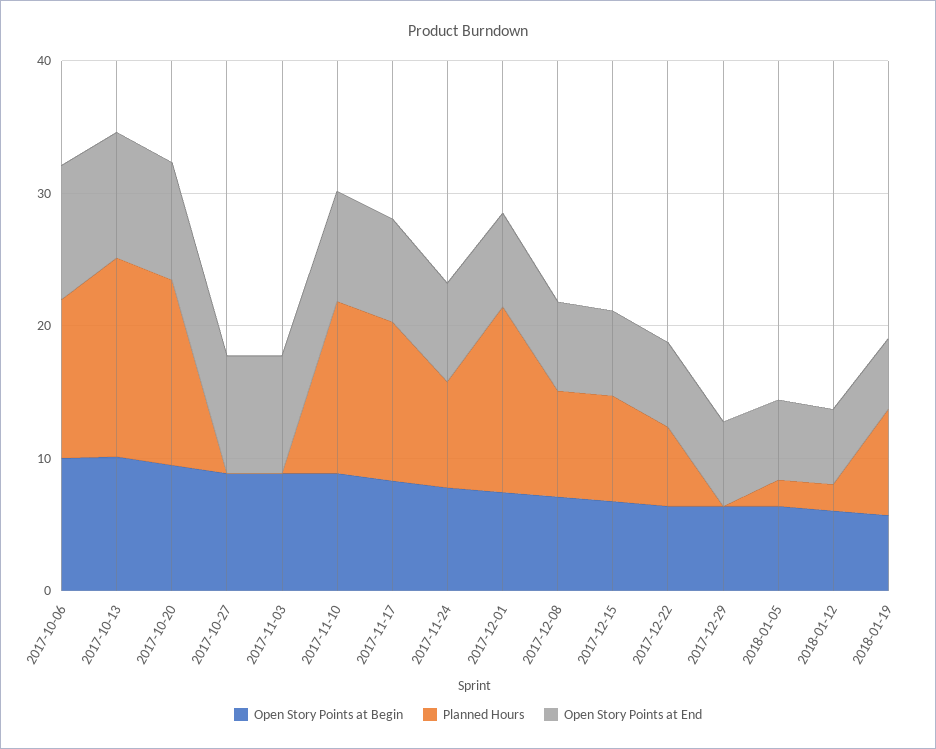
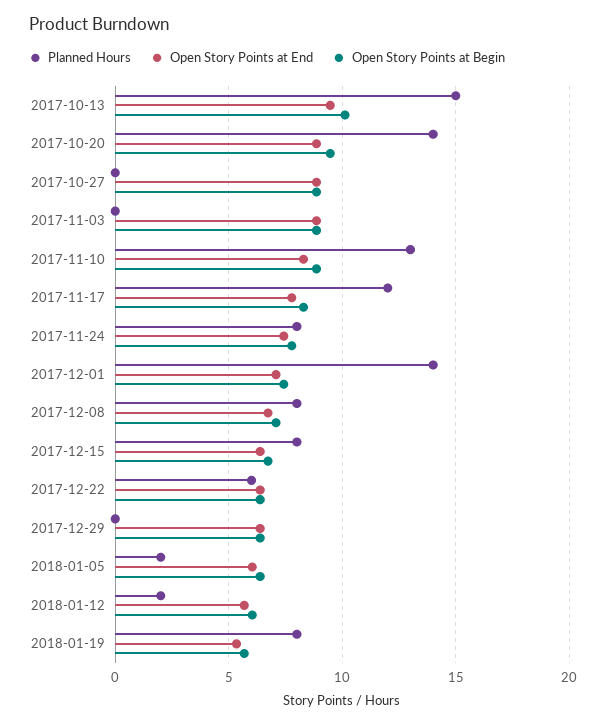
  {
    "Open Story Points at Begin": {
-     "2017-10-06": 10,
      "2017-10-13": 10,
      "2017-10-20": 9.5,
      "2017-10-27": 9,
      "2017-11-03": 9,
      "2017-11-10": 9,
      "2017-11-17": 8.5,
      "2017-11-24": 8,
      "2017-12-01": 7.5,
      "2017-12-08": 7,
      "2017-12-15": 6.5,
      "2017-12-22": 6.5,
      "2017-12-29": 6.5,
      "2018-01-05": 6.5,
      "2018-01-12": 6,
      "2018-01-19": 5.5
    },
    "Planned Hours": {
-     "2017-10-06": 12,
      "2017-10-13": 15,
      "2017-10-20": 14,
      "2017-10-27": 0,
      "2017-11-03": 0,
      "2017-11-10": 13,
      "2017-11-17": 12,
      "2017-11-24": 8,
      "2017-12-01": 14,
      "2017-12-08": 8,
      "2017-12-15": 8,
      "2017-12-22": 6,
      "2017-12-29": 0,
      "2018-01-05": 2,
      "2018-01-12": 2,
      "2018-01-19": 8
    },
    "Open Story Points at End": {
-     "2017-10-06": 10,
      "2017-10-13": 9.5,
      "2017-10-20": 9,
      "2017-10-27": 9,
      "2017-11-03": 9,
      "2017-11-10": 8.5,
      "2017-11-17": 8,
      "2017-11-24": 7.5,
      "2017-12-01": 7,
      "2017-12-08": 6.5,
      "2017-12-15": 6.5,
      "2017-12-22": 6.5,
      "2017-12-29": 6.5,
      "2018-01-05": 6,
      "2018-01-12": 5.5,
      "2018-01-19": 5.5
    }
  }

